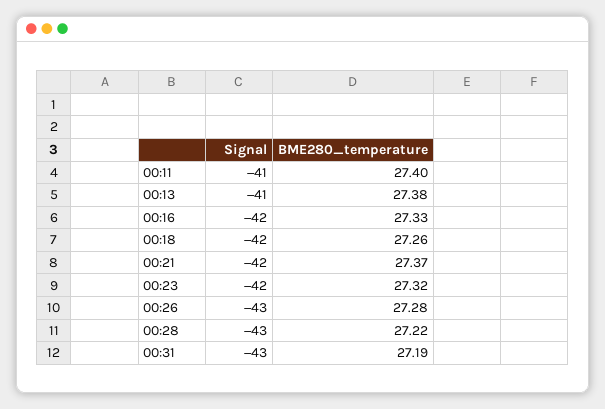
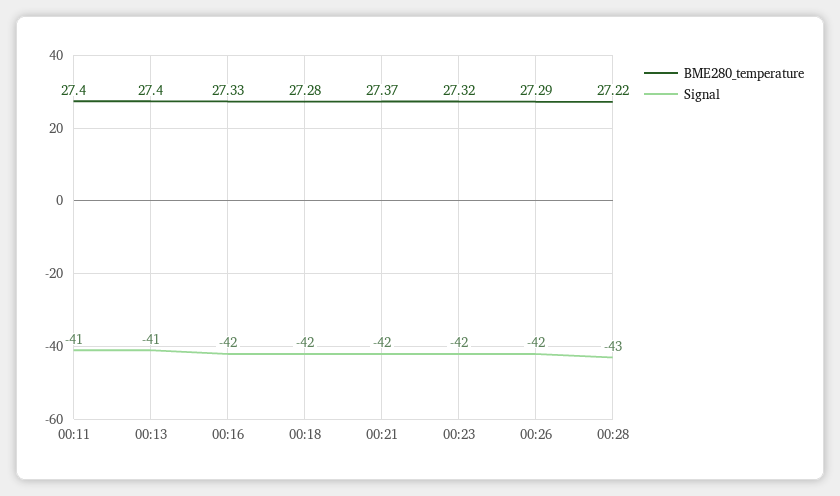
  {
    "Signal": {
      "00:11": -41,
      "00:13": -41,
      "00:16": -42,
      "00:18": -42,
      "00:21": -42,
      "00:23": -42,
-     "00:26": -43,
+     "00:26": -42,
-     "00:28": -43,
+     "00:28": -43
-     "00:31": -43
    },
    "BME280_temperature": {
      "00:11": 27.4,
-     "00:13": 27.38,
+     "00:13": 27.4,
      "00:16": 27.33,
-     "00:18": 27.26,
+     "00:18": 27.28,
      "00:21": 27.37,
      "00:23": 27.32,
-     "00:26": 27.28,
+     "00:26": 27.29,
-     "00:28": 27.22,
+     "00:28": 27.22
-     "00:31": 27.19
    }
  }

